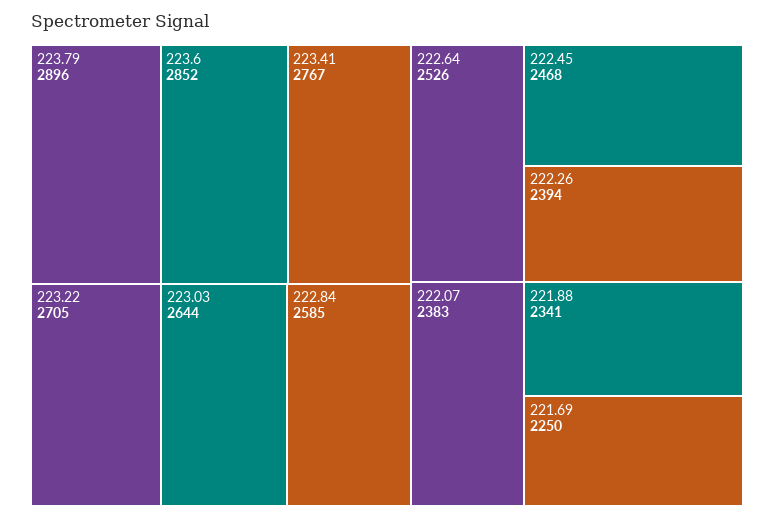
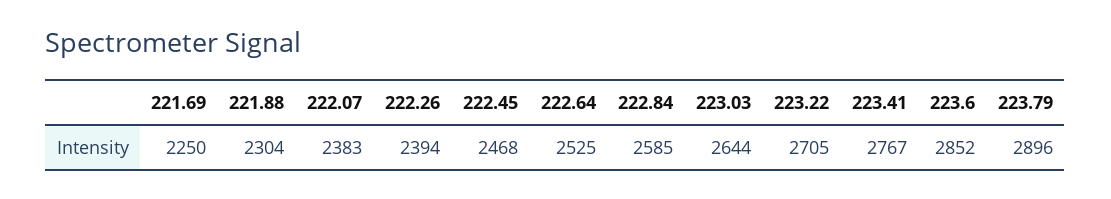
  {
    "223.79": 2896,
    "223.6": 2852,
    "223.41": 2767,
    "223.22": 2705,
    "223.03": 2644,
    "222.84": 2585,
-   "222.64": 2526,
+   "222.64": 2525,
    "222.45": 2468,
    "222.26": 2394,
    "222.07": 2383,
-   "221.88": 2341,
+   "221.88": 2304,
    "221.69": 2250
  }

